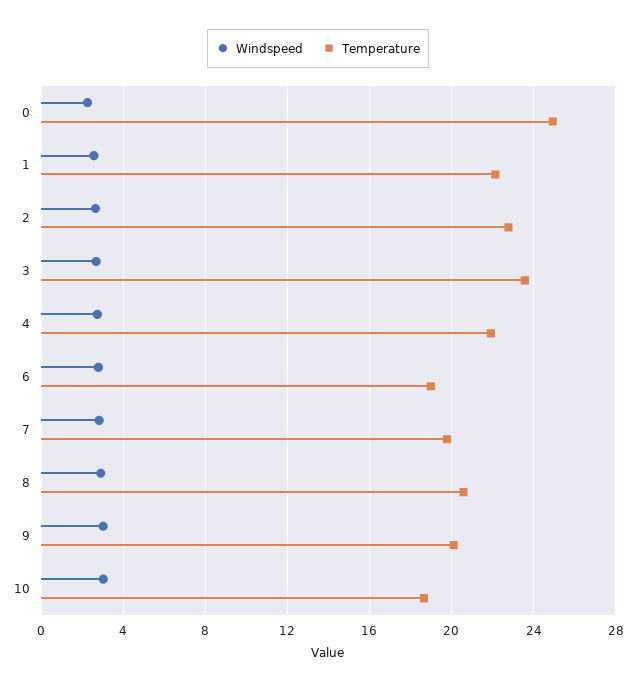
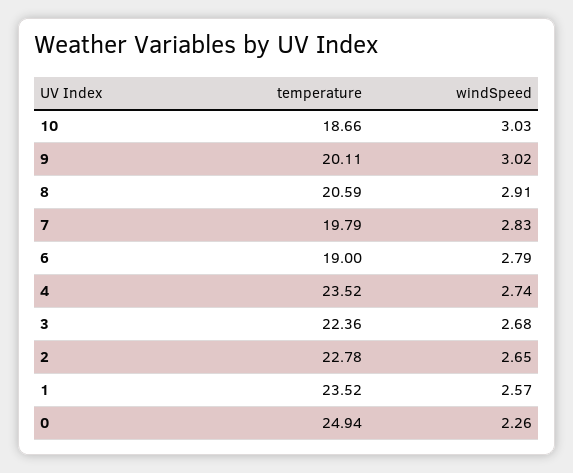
  {
    "Windspeed": {
      "0": 2.26,
      "1": 2.57,
      "2": 2.65,
      "3": 2.68,
      "4": 2.74,
      "6": 2.79,
      "7": 2.83,
      "8": 2.91,
      "9": 3.02,
      "10": 3.03
    },
    "Temperature": {
      "0": 24.94,
-     "1": 22,
+     "1": 23.52,
      "2": 22.78,
-     "3": 23.5,
+     "3": 22.36,
-     "4": 22,
+     "4": 23.52,
      "6": 19,
      "7": 19.79,
      "8": 20.59,
      "9": 20.11,
      "10": 18.66
    }
  }

